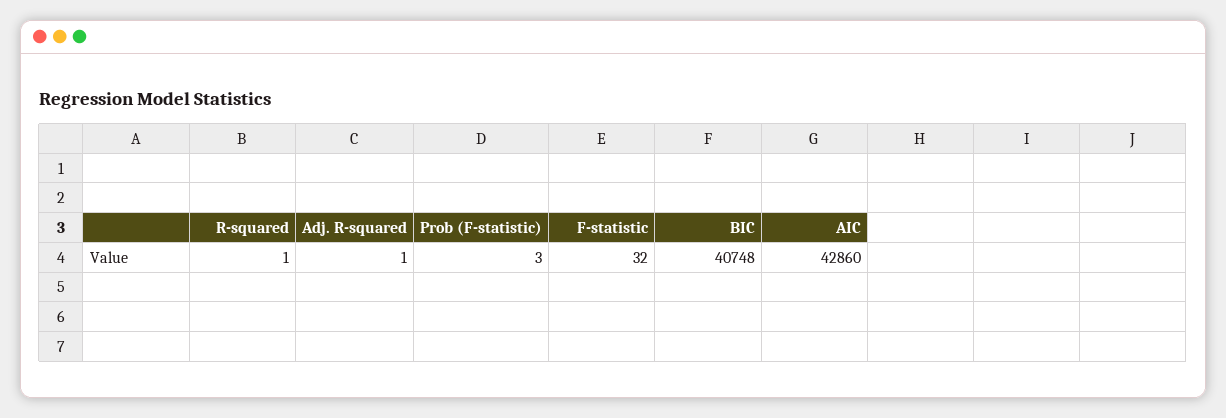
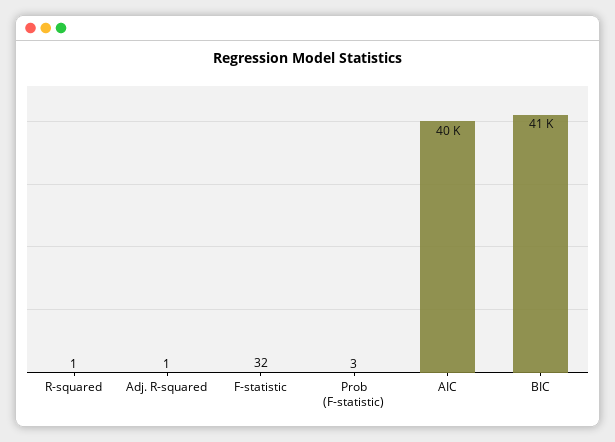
  {
    "R-squared": 1,
    "Adj. R-squared": 1,
    "Prob (F-statistic)": 3,
    "F-statistic": 32,
    "BIC": 40748,
-   "AIC": 42860
+   "AIC": 40000
  }

